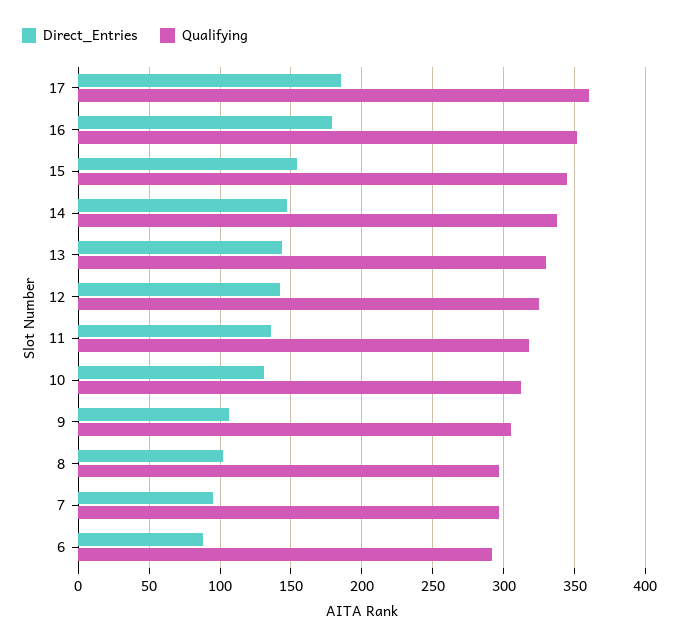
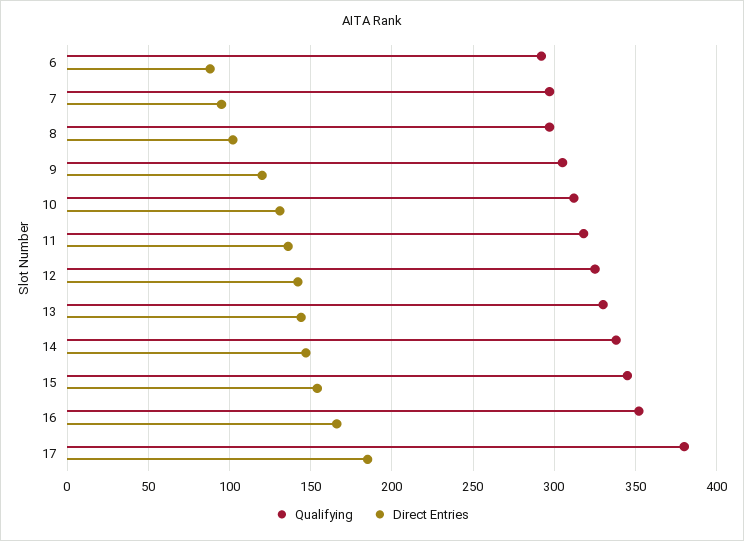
  {
    "Direct_Entries": {
      "17": 185,
-     "16": 180,
+     "16": 165,
      "15": 155,
      "14": 145,
      "13": 145,
      "12": 140,
      "11": 135,
      "10": 130,
-     "9": 105,
+     "9": 120,
      "8": 100,
      "7": 95,
      "6": 90
    },
    "Qualifying": {
-     "17": 360,
+     "17": 380,
      "16": 350,
      "15": 345,
      "14": 340,
      "13": 330,
      "12": 325,
      "11": 320,
      "10": 310,
      "9": 305,
      "8": 295,
      "7": 295,
      "6": 290
    }
  }

